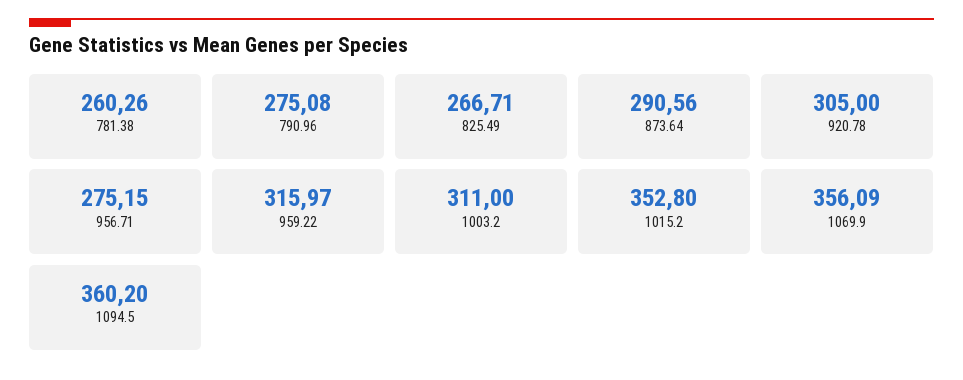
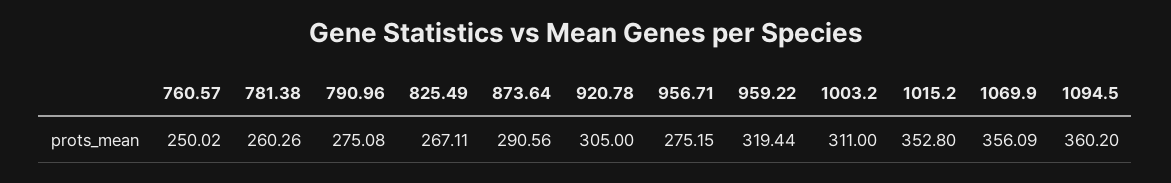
  {
    "781.38": 260.26,
    "790.96": 275.08,
-   "825.49": 266.71,
+   "825.49": 267.11,
    "873.64": 290.56,
    "920.78": 305,
    "956.71": 275.15,
-   "959.22": 315.97,
+   "959.22": 319.44,
    "1003.2": 311,
    "1015.2": 352.8,
    "1069.9": 356.09,
-   "1094.5": 360.2
+   "1094.5": 360.2,
+   "760.57": 250.02
  }

